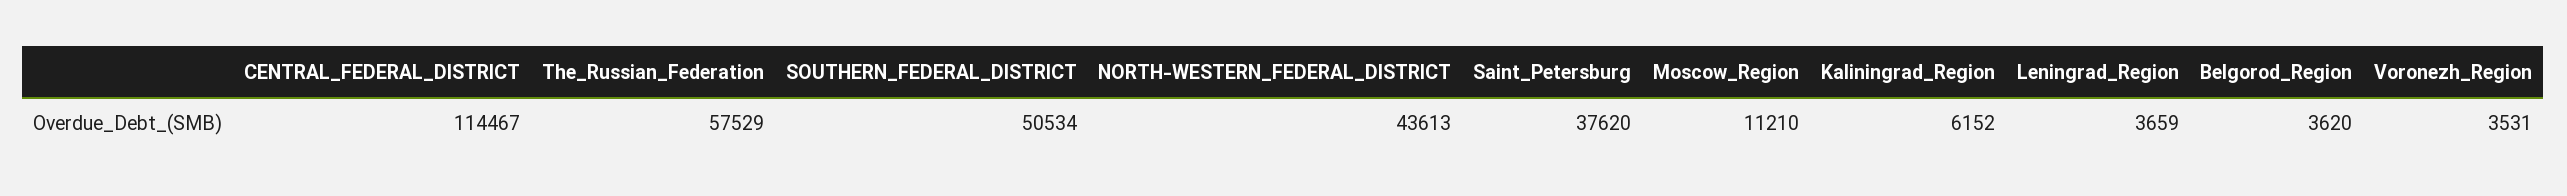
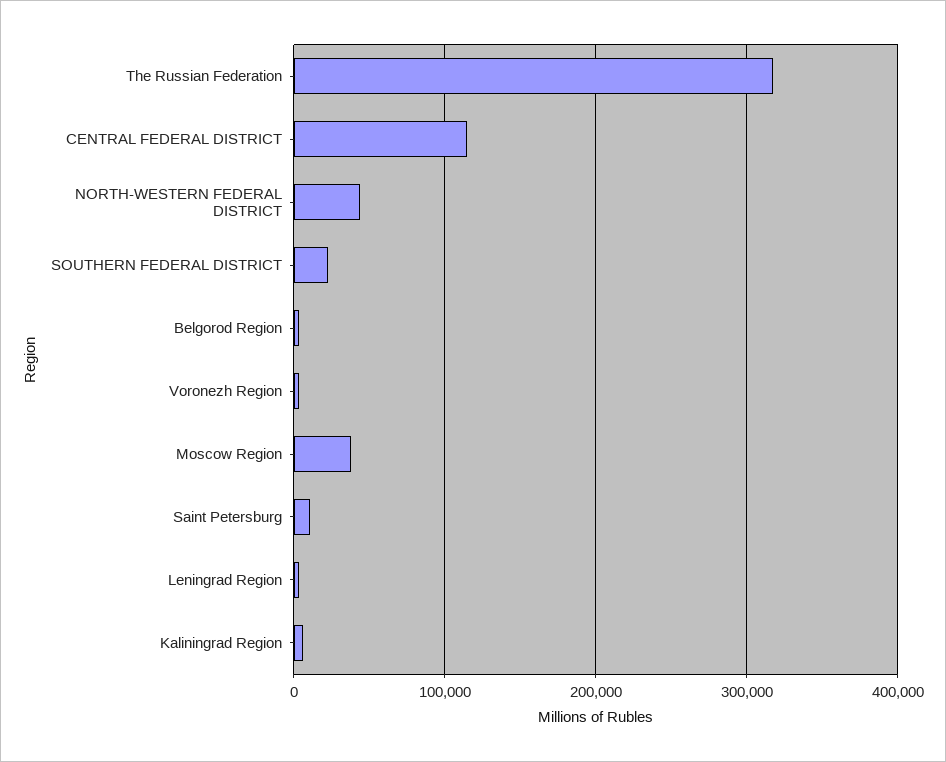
  {
    "CENTRAL_FEDERAL_DISTRICT": 114467,
-   "The_Russian_Federation": 57529,
+   "The_Russian_Federation": 320000,
-   "SOUTHERN_FEDERAL_DISTRICT": 50534,
+   "SOUTHERN_FEDERAL_DISTRICT": 20000,
    "NORTH-WESTERN_FEDERAL_DISTRICT": 43613,
-   "Saint_Petersburg": 37620,
+   "Saint_Petersburg": 10000,
-   "Moscow_Region": 11210,
+   "Moscow_Region": 40000,
    "Kaliningrad_Region": 6152,
    "Leningrad_Region": 3659,
    "Belgorod_Region": 3620,
    "Voronezh_Region": 3531
  }

